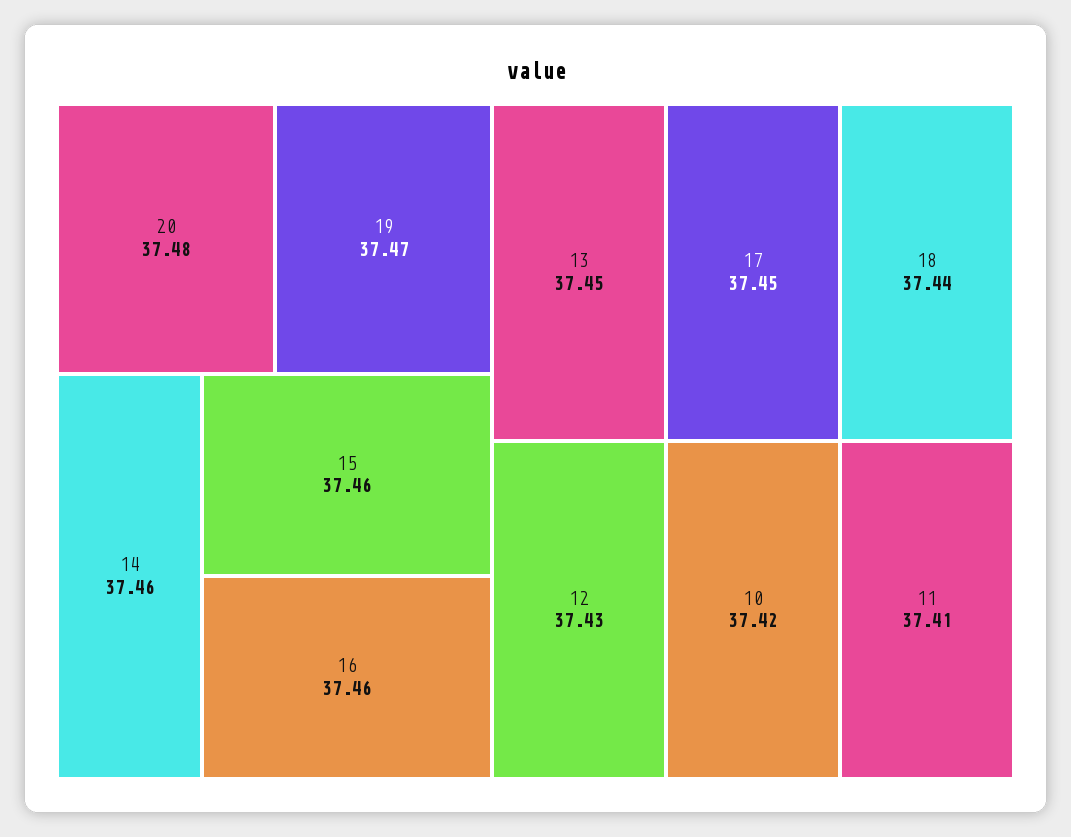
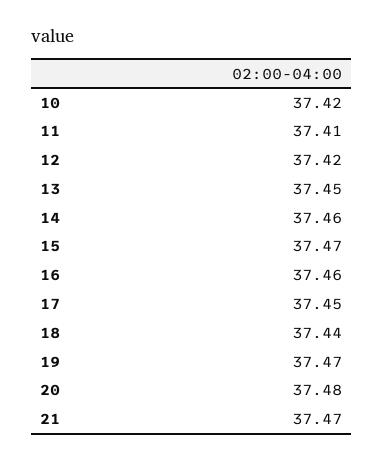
  {
    "20": 37.48,
    "19": 37.47,
    "14": 37.46,
-   "15": 37.46,
+   "15": 37.47,
    "16": 37.46,
    "13": 37.45,
    "17": 37.45,
    "18": 37.44,
-   "12": 37.43,
+   "12": 37.42,
    "10": 37.42,
-   "11": 37.41
+   "11": 37.41,
+   "21": 37.47
  }

